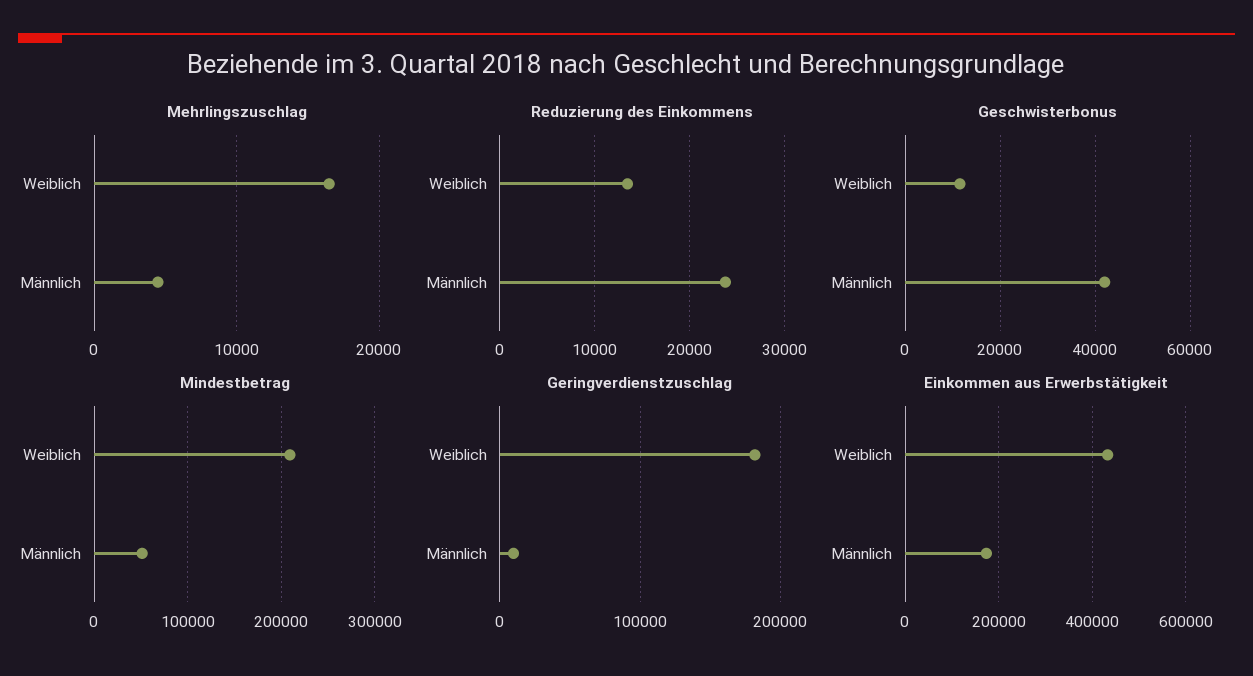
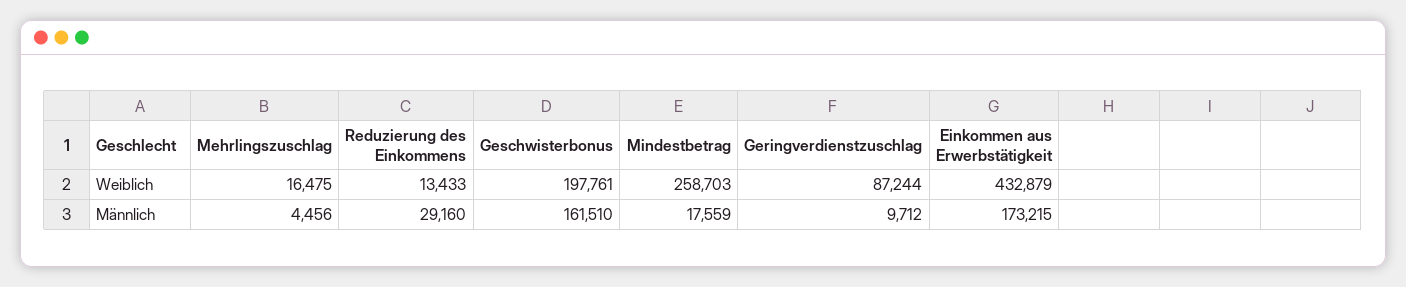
  {
    "Mehrlingszuschlag": {
      "Weiblich": 16475,
      "Männlich": 4456
    },
    "Reduzierung des Einkommens": {
      "Weiblich": 13433,
-     "Männlich": 24000
+     "Männlich": 29160
    },
    "Geschwisterbonus": {
-     "Weiblich": 12000,
+     "Weiblich": 197761,
-     "Männlich": 42000
+     "Männlich": 161510
    },
    "Mindestbetrag": {
-     "Weiblich": 210000,
+     "Weiblich": 258703,
-     "Männlich": 50000
+     "Männlich": 17559
    },
    "Geringverdienstzuschlag": {
-     "Weiblich": 180000,
+     "Weiblich": 87244,
      "Männlich": 9712
    },
    "Einkommen aus Erwerbstätigkeit": {
      "Weiblich": 432879,
      "Männlich": 173215
    }
  }

